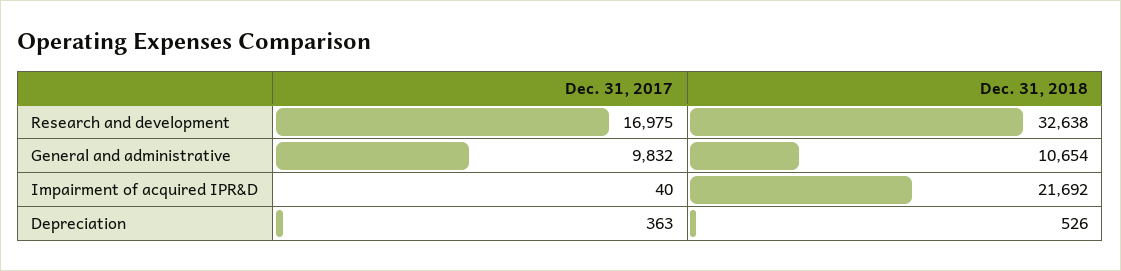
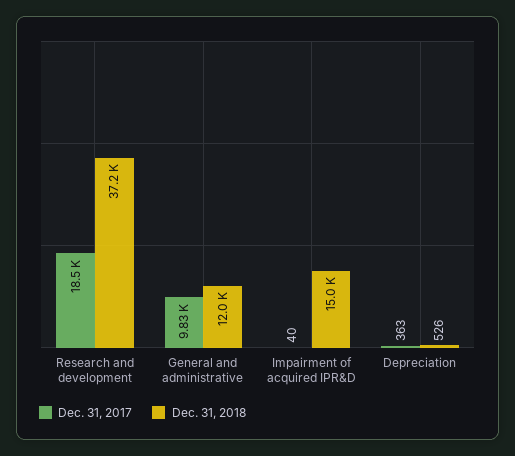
  {
    "Dec. 31, 2017": {
-     "Research and development": 16975,
+     "Research and development": 18500,
      "General and administrative": 9832,
      "Impairment of acquired IPR&D": 40,
      "Depreciation": 363
    },
    "Dec. 31, 2018": {
-     "Research and development": 32638,
+     "Research and development": 37200,
-     "General and administrative": 10654,
+     "General and administrative": 12000,
-     "Impairment of acquired IPR&D": 21692,
+     "Impairment of acquired IPR&D": 15000,
      "Depreciation": 526
    }
  }

